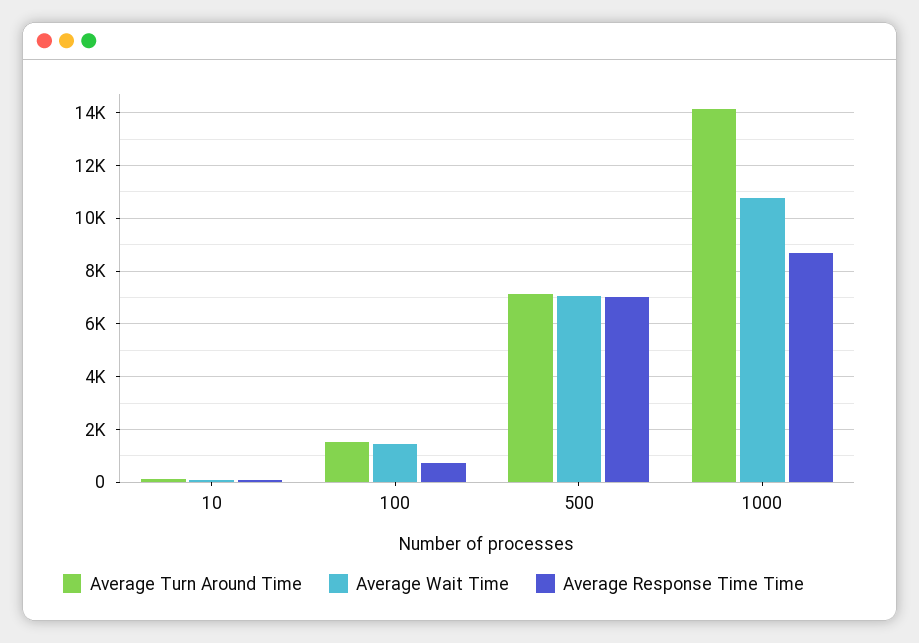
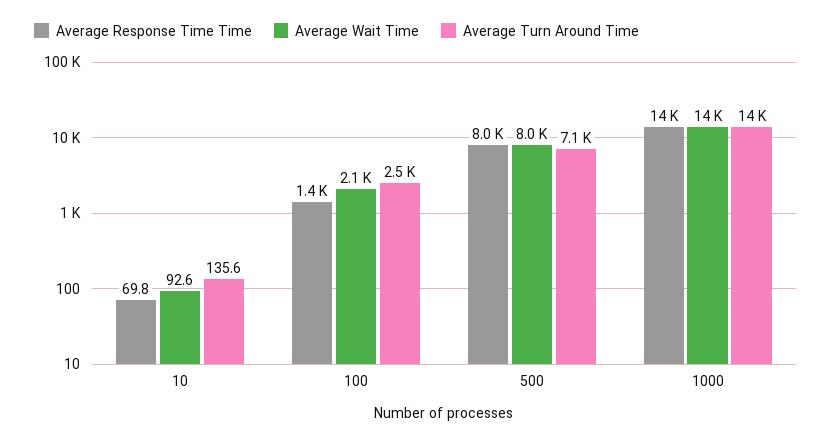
  {
    "Average Turn Around Time": {
      "10": 135.6,
-     "100": 1500,
+     "100": 2500,
      "500": 7100,
      "1000": 14000
    },
    "Average Wait Time": {
      "10": 92.6,
-     "100": 1500,
+     "100": 2100,
-     "500": 7000,
+     "500": 8000,
-     "1000": 10750
+     "1000": 14000
    },
    "Average Response Time Time": {
      "10": 69.8,
-     "100": 750,
+     "100": 1400,
-     "500": 7000,
+     "500": 8000,
-     "1000": 8750
+     "1000": 14000
    }
  }

